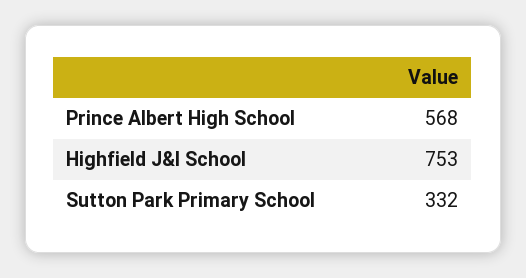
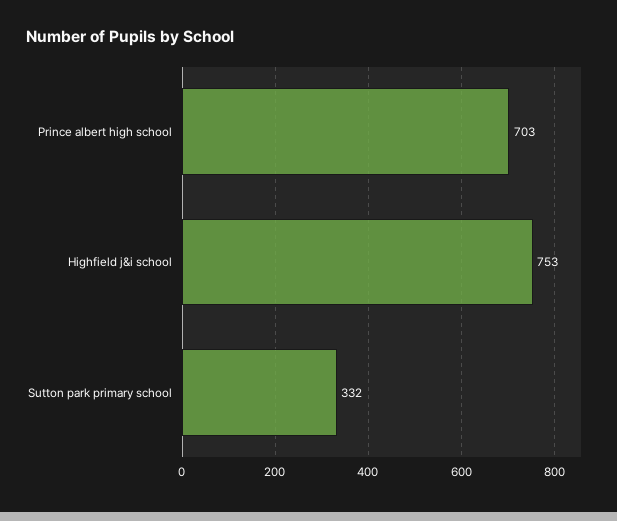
  {
-   "Prince Albert High School": 568,
+   "Prince Albert High School": 703,
    "Highfield J&I School": 753,
    "Sutton Park Primary School": 332
  }

